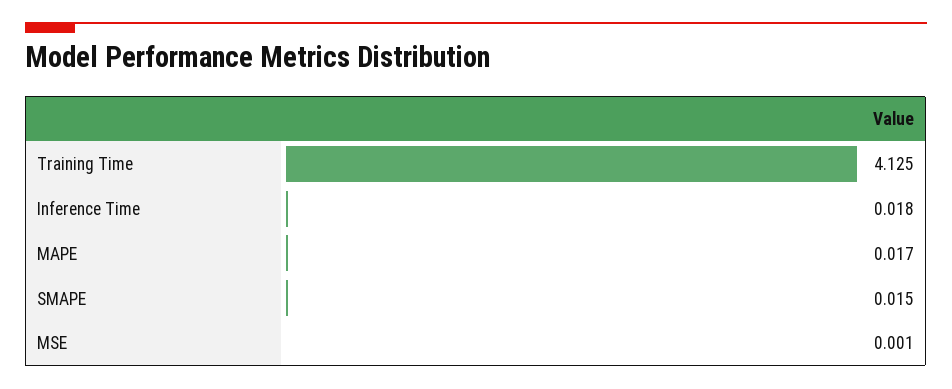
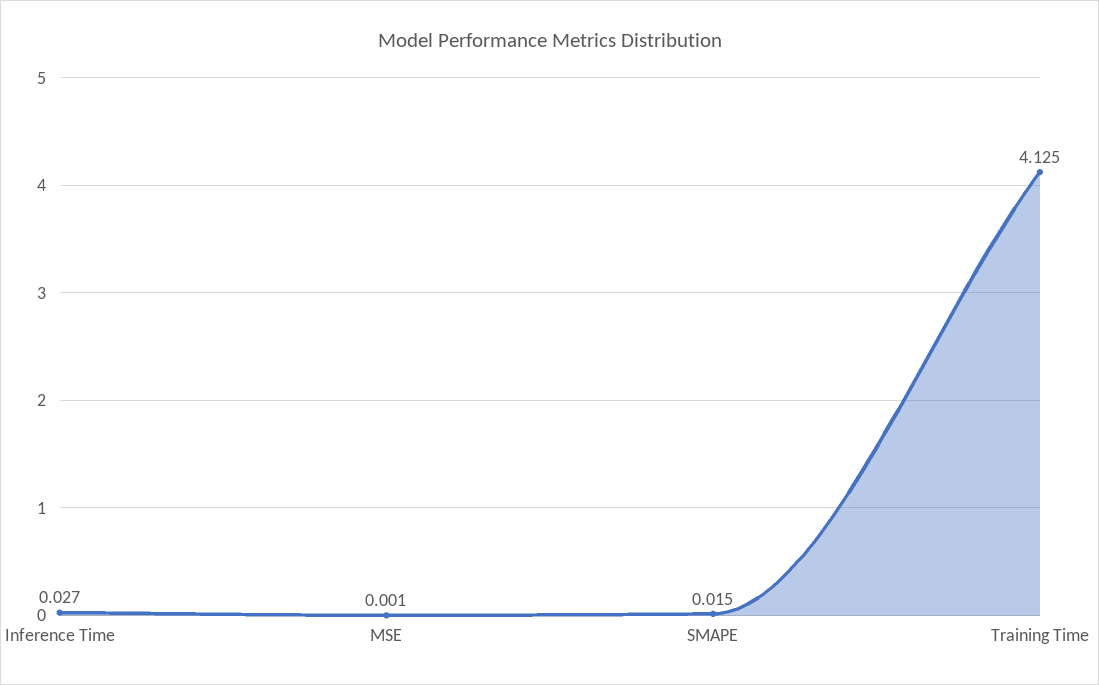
  {
    "Training Time": 4.125,
-   "Inference Time": 0.018,
+   "Inference Time": 0.027,
-   "MAPE": 0.017,
    "SMAPE": 0.015,
    "MSE": 0.001
  }

